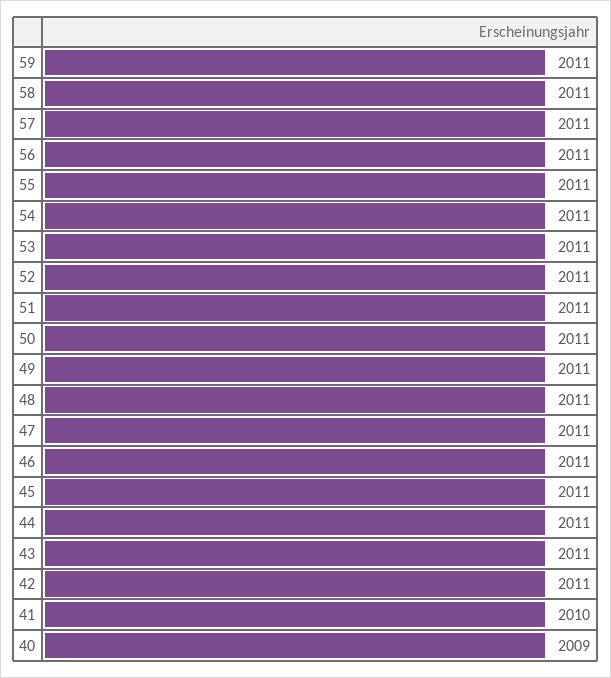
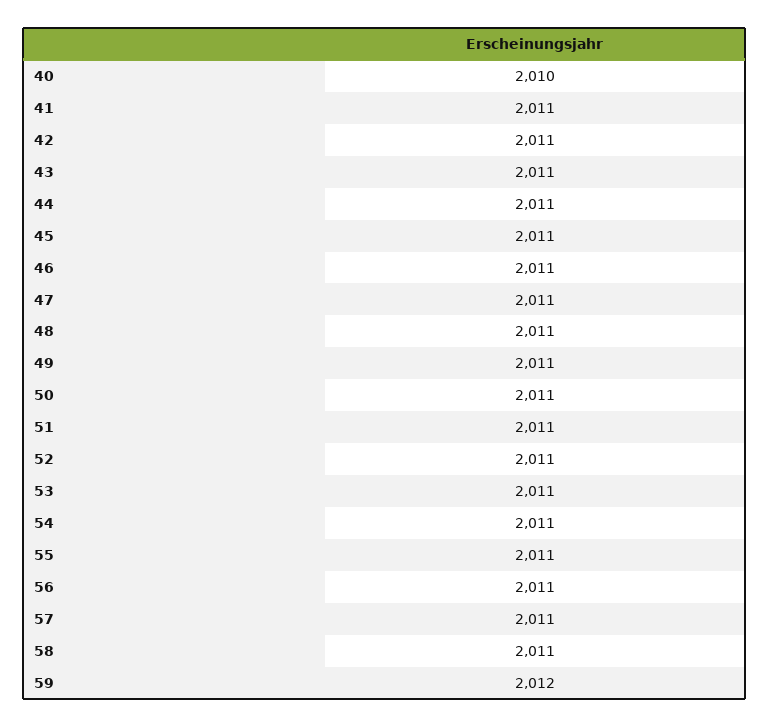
  {
-   "59": 2011,
+   "59": 2012,
    "58": 2011,
    "57": 2011,
    "56": 2011,
    "55": 2011,
    "54": 2011,
    "53": 2011,
    "52": 2011,
    "51": 2011,
    "50": 2011,
    "49": 2011,
    "48": 2011,
    "47": 2011,
    "46": 2011,
    "45": 2011,
    "44": 2011,
    "43": 2011,
    "42": 2011,
-   "41": 2010,
+   "41": 2011,
-   "40": 2009
+   "40": 2010
  }

